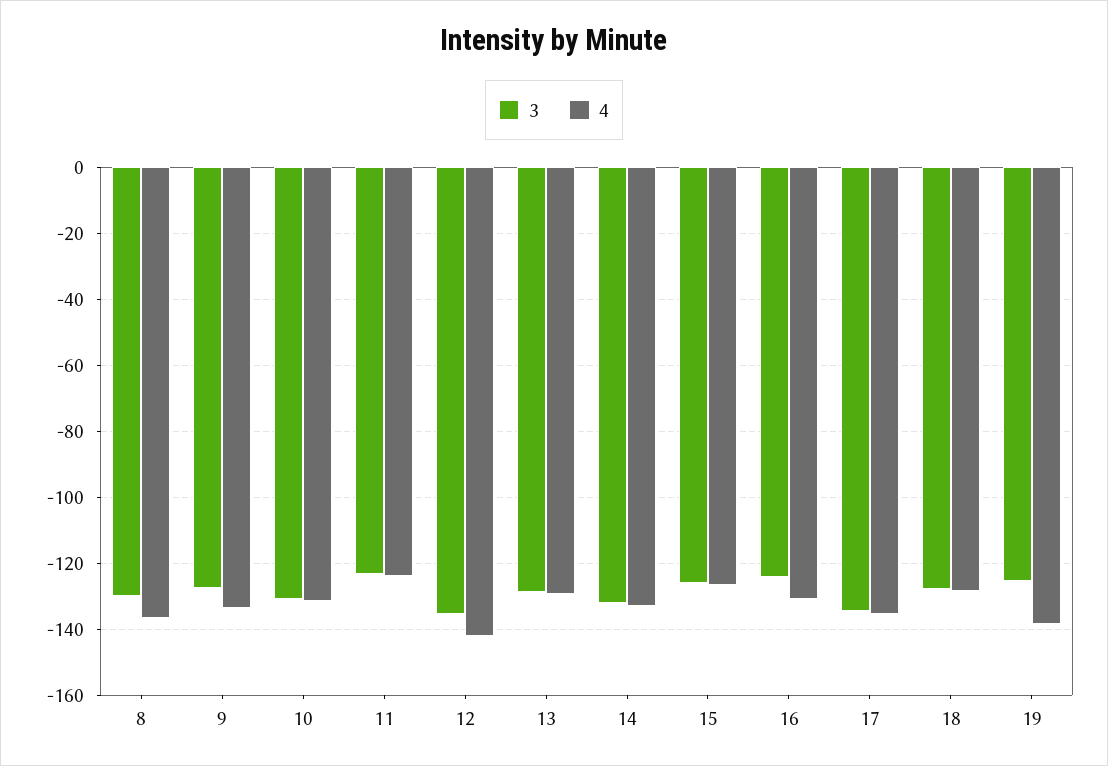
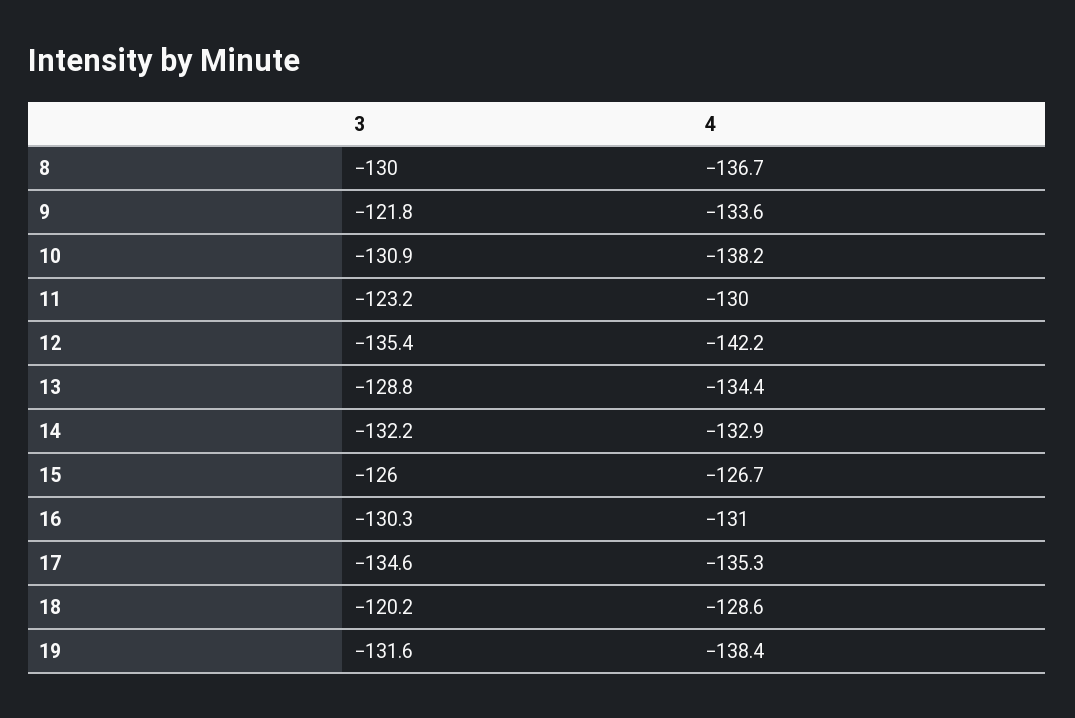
  {
    "3": {
      "8": -130,
-     "9": -128,
+     "9": -121.8,
      "10": -130.9,
      "11": -123.2,
      "12": -135.4,
      "13": -128.8,
      "14": -132.2,
      "15": -126,
-     "16": -124,
+     "16": -130.3,
      "17": -134.6,
-     "18": -128,
+     "18": -120.2,
-     "19": -126
+     "19": -131.6
    },
    "4": {
      "8": -136.7,
      "9": -133.6,
-     "10": -132,
+     "10": -138.2,
-     "11": -124,
+     "11": -130,
      "12": -142.2,
-     "13": -130,
+     "13": -134.4,
      "14": -132.9,
      "15": -126.7,
      "16": -131,
      "17": -135.3,
      "18": -128.6,
      "19": -138.4
    }
  }

